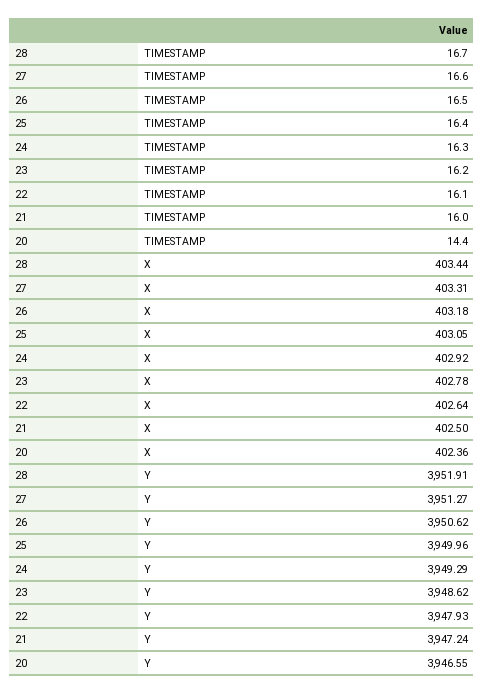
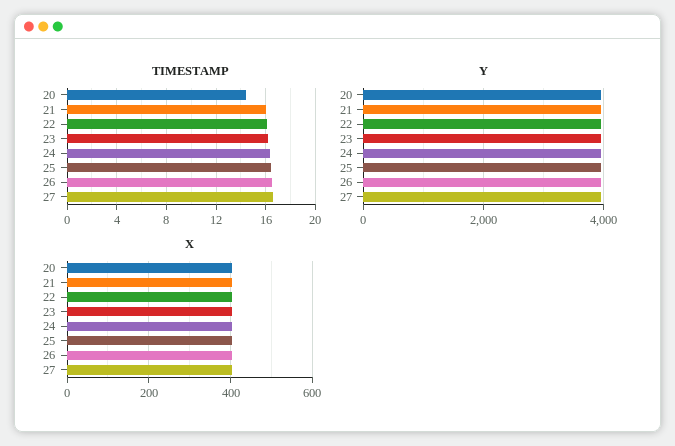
  {
    "TIMESTAMP": {
-     "28": 16.7,
      "27": 16.6,
      "26": 16.5,
      "25": 16.4,
      "24": 16.3,
      "23": 16.2,
      "22": 16.1,
      "21": 16,
      "20": 14.4
    },
    "X": {
-     "28": 403.44,
      "27": 403.31,
      "26": 403.18,
      "25": 403.05,
      "24": 402.92,
      "23": 402.78,
      "22": 402.64,
      "21": 402.5,
      "20": 402.36
    },
    "Y": {
-     "28": 3951.91,
      "27": 3951.27,
      "26": 3950.62,
      "25": 3949.96,
      "24": 3949.29,
      "23": 3948.62,
      "22": 3947.93,
      "21": 3947.24,
      "20": 3946.55
    }
  }

